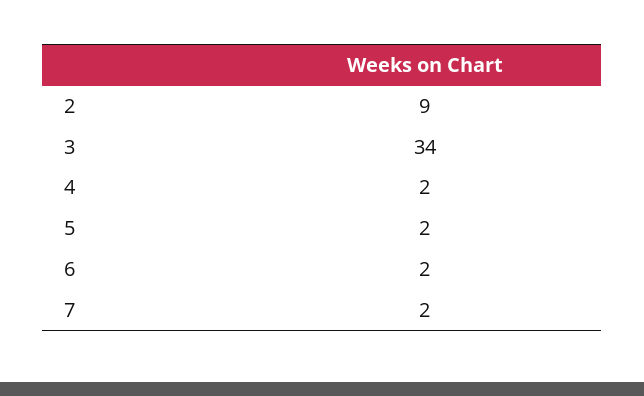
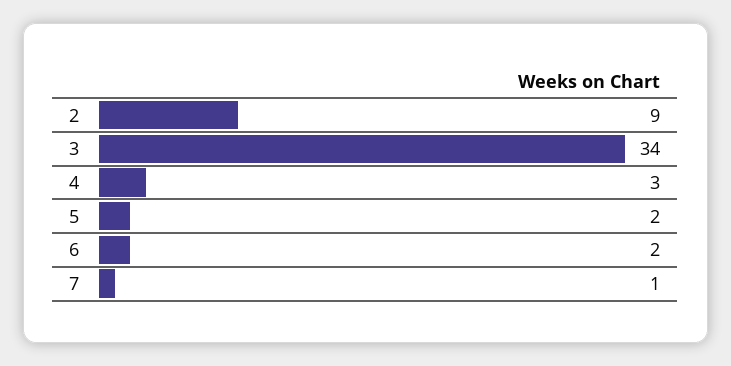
  {
    "2": 9,
    "3": 34,
-   "4": 2,
+   "4": 3,
    "5": 2,
    "6": 2,
-   "7": 2
+   "7": 1
  }

